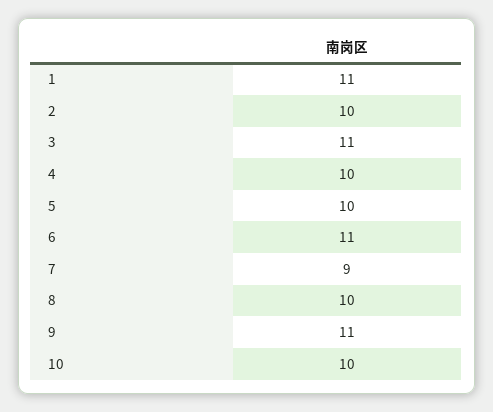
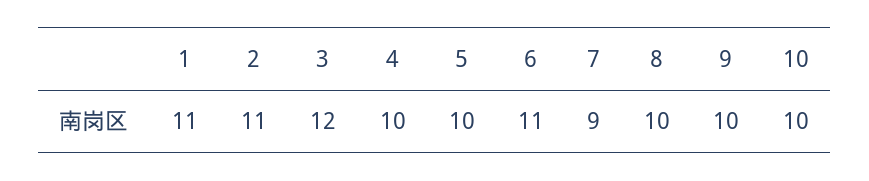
  {
    "1": 11,
-   "2": 10,
+   "2": 11,
-   "3": 11,
+   "3": 12,
    "4": 10,
    "5": 10,
    "6": 11,
    "7": 9,
    "8": 10,
-   "9": 11,
+   "9": 10,
    "10": 10
  }

